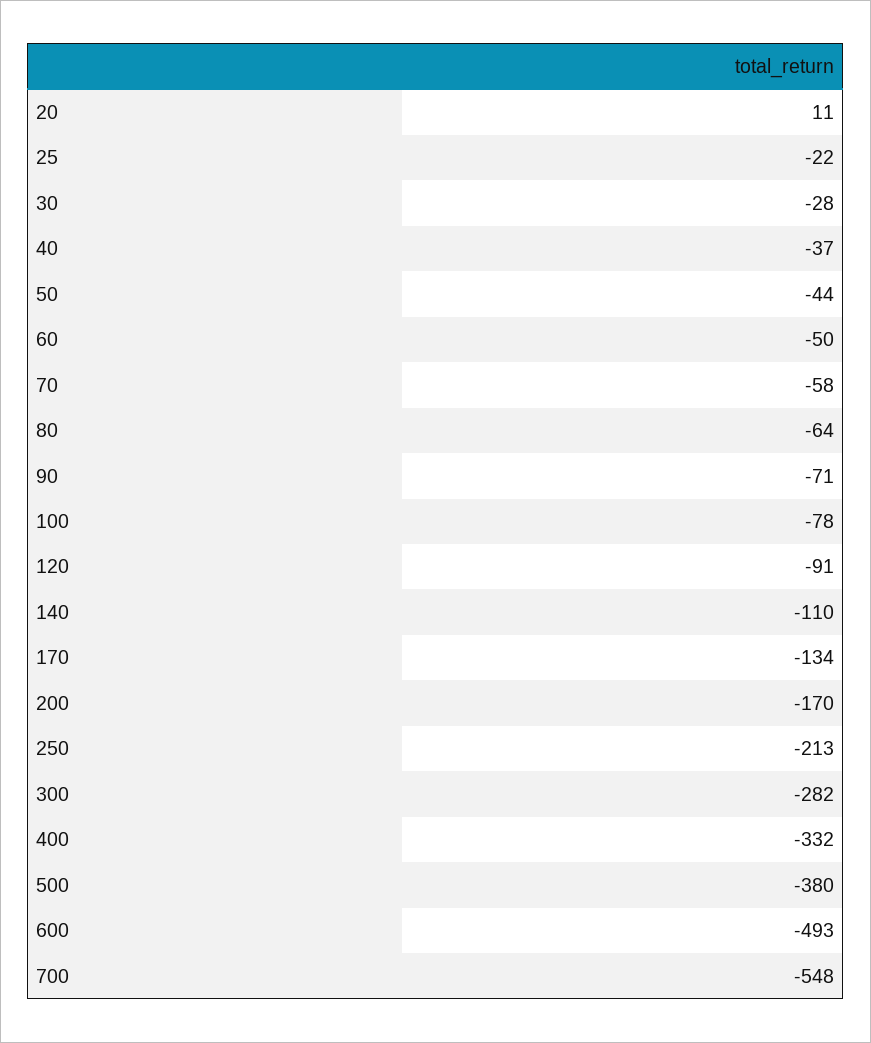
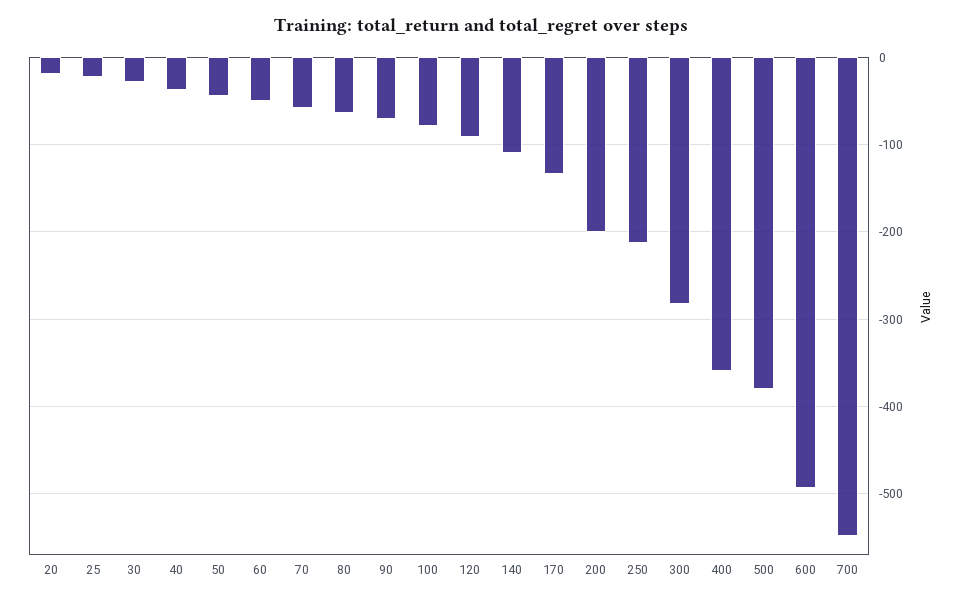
  {
-   "20": 11,
+   "20": -20,
    "25": -22,
    "30": -28,
    "40": -37,
    "50": -44,
    "60": -50,
    "70": -58,
    "80": -64,
    "90": -71,
    "100": -78,
    "120": -91,
    "140": -110,
    "170": -134,
-   "200": -170,
+   "200": -200,
    "250": -213,
    "300": -282,
-   "400": -332,
+   "400": -360,
    "500": -380,
    "600": -493,
    "700": -548
  }

